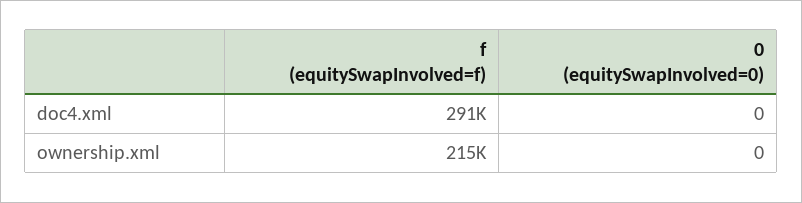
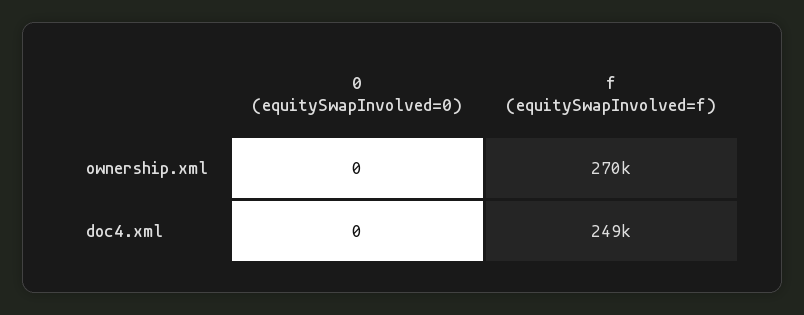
  {
    "f (equitySwapInvolved=f)": {
-     "doc4.xml": 291000,
+     "doc4.xml": 249000,
-     "ownership.xml": 215000
+     "ownership.xml": 270000
    },
    "0 (equitySwapInvolved=0)": {
      "doc4.xml": 0,
      "ownership.xml": 0
    }
  }

